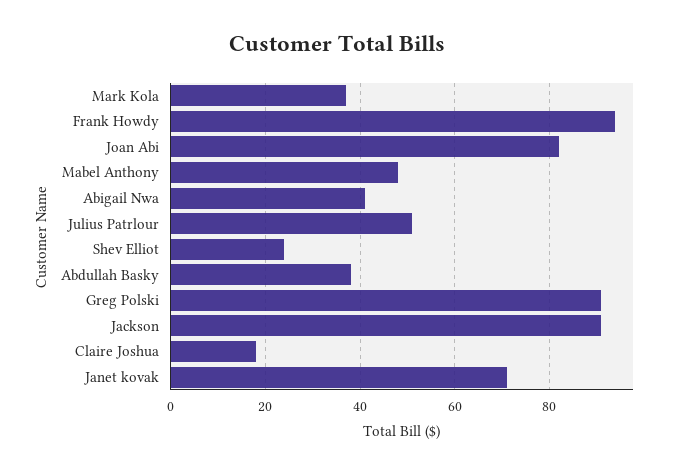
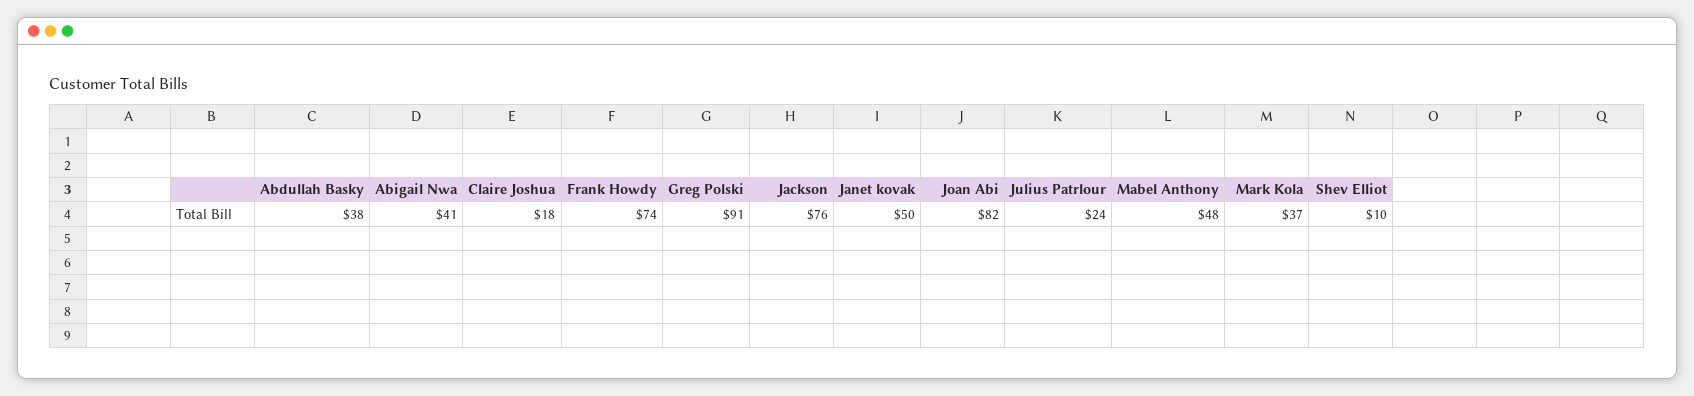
  {
    "Mark Kola": 37,
-   "Frank Howdy": 95,
+   "Frank Howdy": 74,
    "Joan Abi": 82,
    "Mabel Anthony": 48,
    "Abigail Nwa": 41,
-   "Julius Patrlour": 50,
+   "Julius Patrlour": 24,
-   "Shev Elliot": 25,
+   "Shev Elliot": 10,
    "Abdullah Basky": 38,
    "Greg Polski": 91,
-   "Jackson": 90,
+   "Jackson": 76,
    "Claire Joshua": 18,
-   "Janet kovak": 70
+   "Janet kovak": 50
  }

